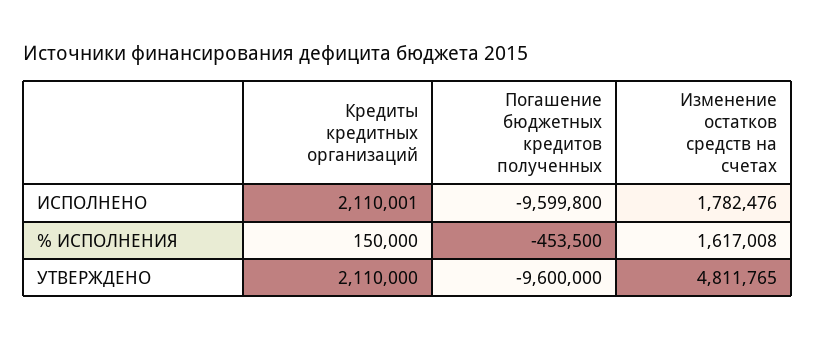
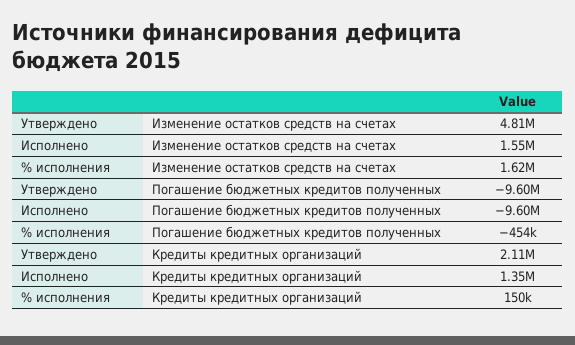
  {
    "Кредиты кредитных организаций": {
-     "ИСПОЛНЕНО": 2110001,
+     "ИСПОЛНЕНО": 1350000,
      "% ИСПОЛНЕНИЯ": 150000,
      "УТВЕРЖДЕНО": 2110000
    },
    "Погашение бюджетных кредитов полученных": {
      "ИСПОЛНЕНО": -9599800,
      "% ИСПОЛНЕНИЯ": -453500,
      "УТВЕРЖДЕНО": -9600000
    },
    "Изменение остатков средств на счетах": {
-     "ИСПОЛНЕНО": 1782476,
+     "ИСПОЛНЕНО": 1550000,
      "% ИСПОЛНЕНИЯ": 1617008,
      "УТВЕРЖДЕНО": 4811765
    }
  }

